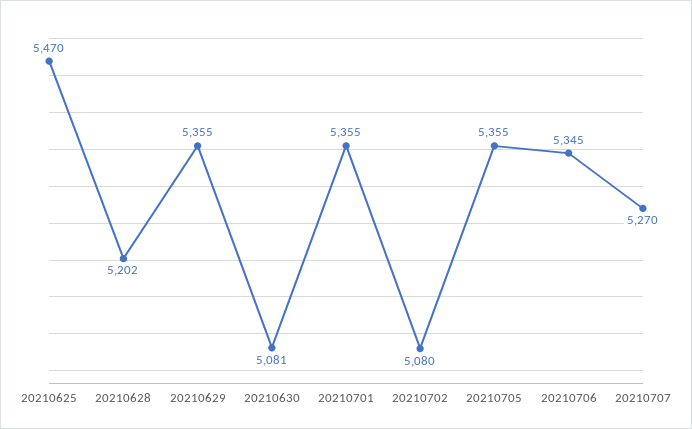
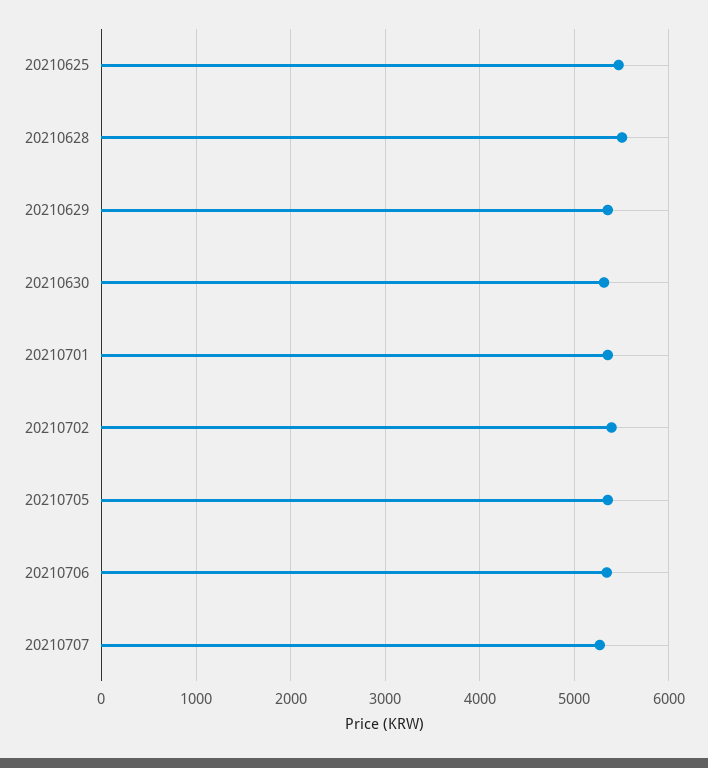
  {
    "20210625": 5470,
-   "20210628": 5202,
+   "20210628": 5500,
    "20210629": 5355,
-   "20210630": 5081,
+   "20210630": 5300,
    "20210701": 5355,
-   "20210702": 5080,
+   "20210702": 5400,
    "20210705": 5355,
    "20210706": 5345,
    "20210707": 5270
  }

